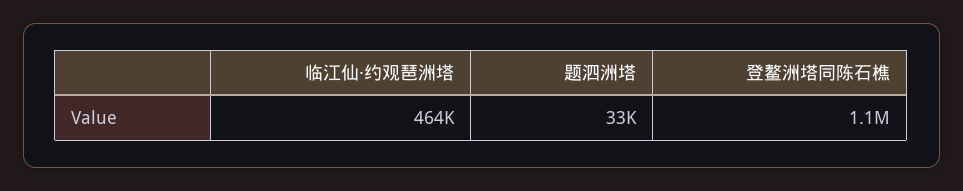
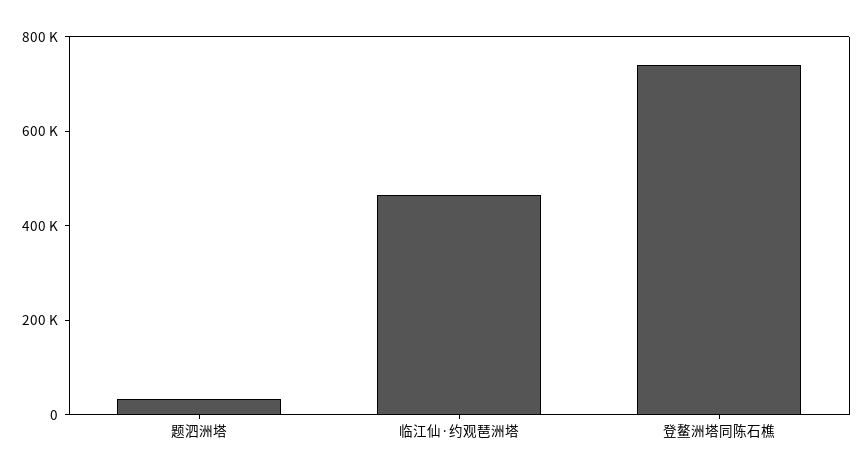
  {
    "临江仙·约观琶洲塔": 464000,
    "题泗洲塔": 33000,
-   "登鳌洲塔同陈石樵": 1100000
+   "登鳌洲塔同陈石樵": 750000
  }

